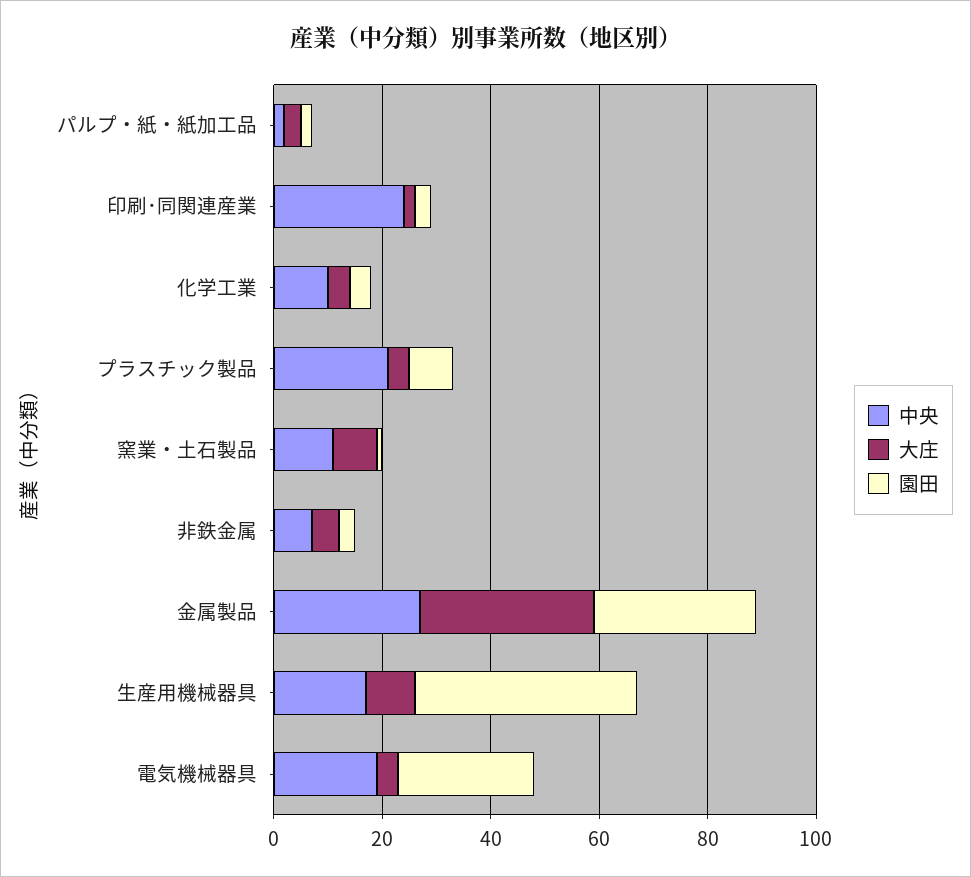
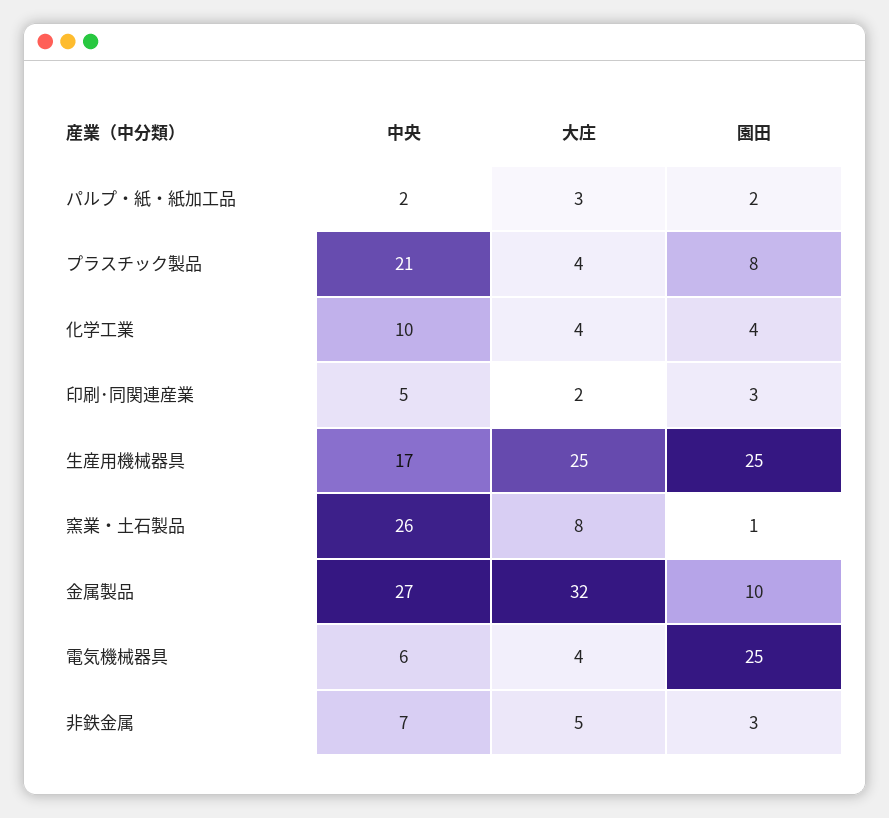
  {
    "中央": {
      "パルプ・紙・紙加工品": 2,
-     "印刷･同関連産業": 25,
+     "印刷･同関連産業": 5,
      "化学工業": 10,
      "プラスチック製品": 21,
-     "窯業・土石製品": 10,
+     "窯業・土石製品": 26,
      "非鉄金属": 7,
      "金属製品": 27,
      "生産用機械器具": 17,
-     "電気機械器具": 20
+     "電気機械器具": 6
    },
    "大庄": {
      "パルプ・紙・紙加工品": 3,
      "印刷･同関連産業": 2,
      "化学工業": 4,
      "プラスチック製品": 4,
      "窯業・土石製品": 8,
      "非鉄金属": 5,
      "金属製品": 32,
-     "生産用機械器具": 10,
+     "生産用機械器具": 25,
      "電気機械器具": 4
    },
    "園田": {
      "パルプ・紙・紙加工品": 2,
      "印刷･同関連産業": 3,
      "化学工業": 4,
      "プラスチック製品": 8,
      "窯業・土石製品": 1,
      "非鉄金属": 3,
-     "金属製品": 30,
+     "金属製品": 10,
-     "生産用機械器具": 40,
+     "生産用機械器具": 25,
      "電気機械器具": 25
    }
  }

